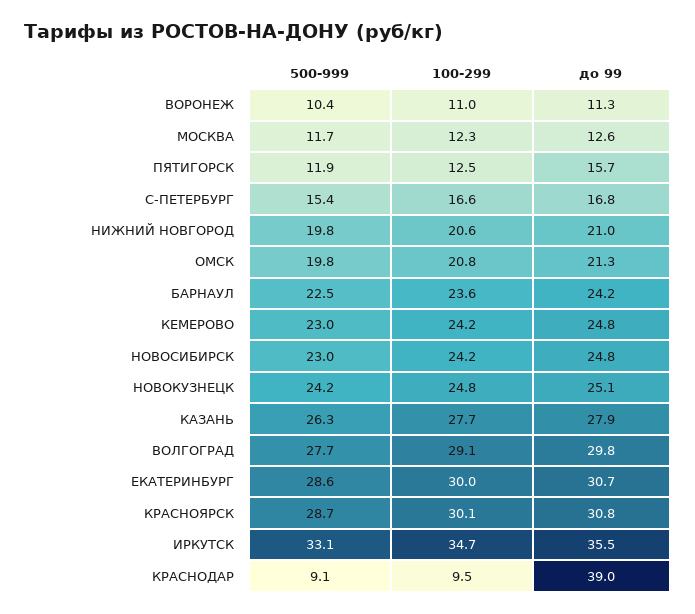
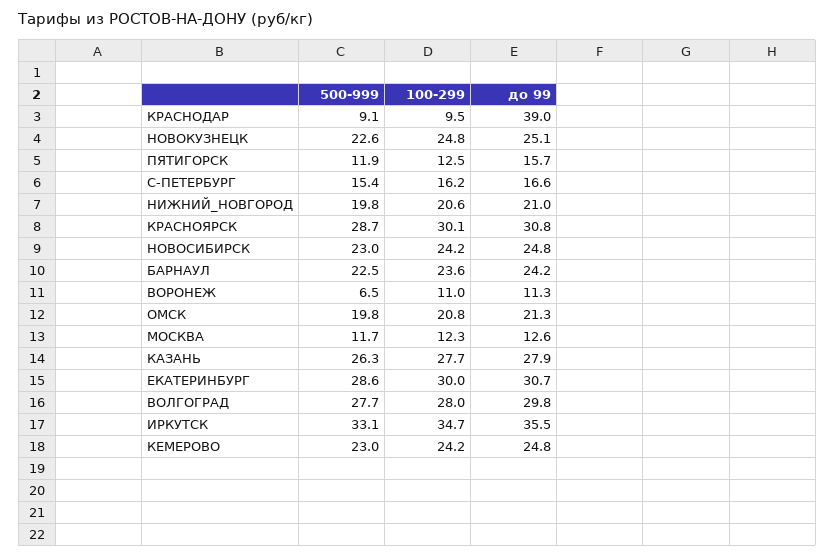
  {
    "500-999": {
-     "ВОРОНЕЖ": 10.4,
+     "ВОРОНЕЖ": 6.5,
      "МОСКВА": 11.7,
      "ПЯТИГОРСК": 11.9,
      "С-ПЕТЕРБУРГ": 15.4,
      "НИЖНИЙ НОВГОРОД": 19.8,
      "ОМСК": 19.8,
      "БАРНАУЛ": 22.5,
      "КЕМЕРОВО": 23,
      "НОВОСИБИРСК": 23,
-     "НОВОКУЗНЕЦК": 24.2,
+     "НОВОКУЗНЕЦК": 22.6,
      "КАЗАНЬ": 26.3,
      "ВОЛГОГРАД": 27.7,
      "ЕКАТЕРИНБУРГ": 28.6,
      "КРАСНОЯРСК": 28.7,
      "ИРКУТСК": 33.1,
      "КРАСНОДАР": 9.1
    },
    "100-299": {
      "ВОРОНЕЖ": 11,
      "МОСКВА": 12.3,
      "ПЯТИГОРСК": 12.5,
-     "С-ПЕТЕРБУРГ": 16.6,
+     "С-ПЕТЕРБУРГ": 16.2,
      "НИЖНИЙ НОВГОРОД": 20.6,
      "ОМСК": 20.8,
      "БАРНАУЛ": 23.6,
      "КЕМЕРОВО": 24.2,
      "НОВОСИБИРСК": 24.2,
      "НОВОКУЗНЕЦК": 24.8,
      "КАЗАНЬ": 27.7,
-     "ВОЛГОГРАД": 29.1,
+     "ВОЛГОГРАД": 28,
      "ЕКАТЕРИНБУРГ": 30,
      "КРАСНОЯРСК": 30.1,
      "ИРКУТСК": 34.7,
      "КРАСНОДАР": 9.5
    },
    "до 99": {
      "ВОРОНЕЖ": 11.3,
      "МОСКВА": 12.6,
      "ПЯТИГОРСК": 15.7,
-     "С-ПЕТЕРБУРГ": 16.8,
+     "С-ПЕТЕРБУРГ": 16.6,
      "НИЖНИЙ НОВГОРОД": 21,
      "ОМСК": 21.3,
      "БАРНАУЛ": 24.2,
      "КЕМЕРОВО": 24.8,
      "НОВОСИБИРСК": 24.8,
      "НОВОКУЗНЕЦК": 25.1,
      "КАЗАНЬ": 27.9,
      "ВОЛГОГРАД": 29.8,
      "ЕКАТЕРИНБУРГ": 30.7,
      "КРАСНОЯРСК": 30.8,
      "ИРКУТСК": 35.5,
      "КРАСНОДАР": 39
    }
  }

